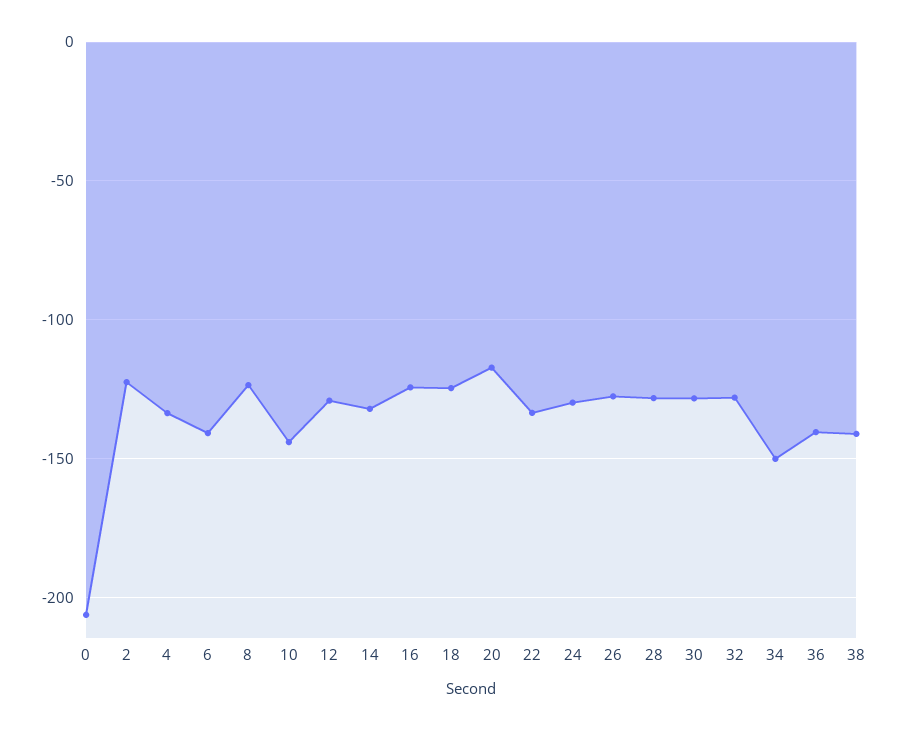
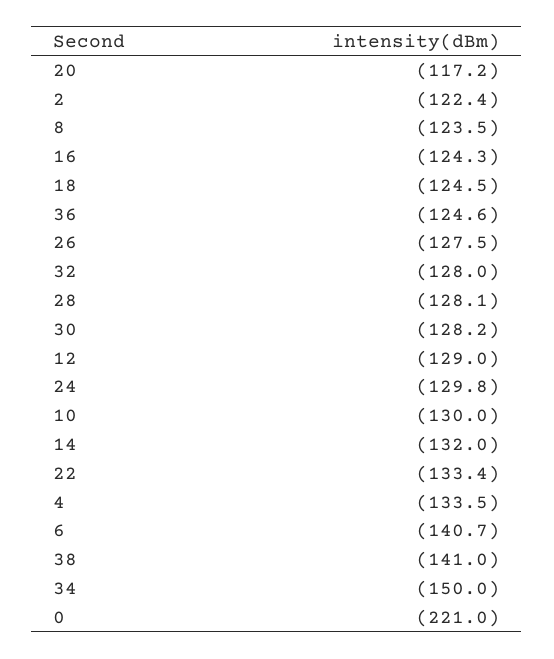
  {
-   "0": -205,
+   "0": -221,
    "2": -122.4,
    "4": -133.5,
    "6": -140.7,
    "8": -123.5,
-   "10": -145,
+   "10": -130,
    "12": -129,
    "14": -132,
    "16": -124.3,
    "18": -124.5,
    "20": -117.2,
    "22": -133.4,
    "24": -129.8,
    "26": -127.5,
    "28": -128.1,
    "30": -128.2,
    "32": -128,
    "34": -150,
-   "36": -140,
+   "36": -124.6,
    "38": -141
  }

